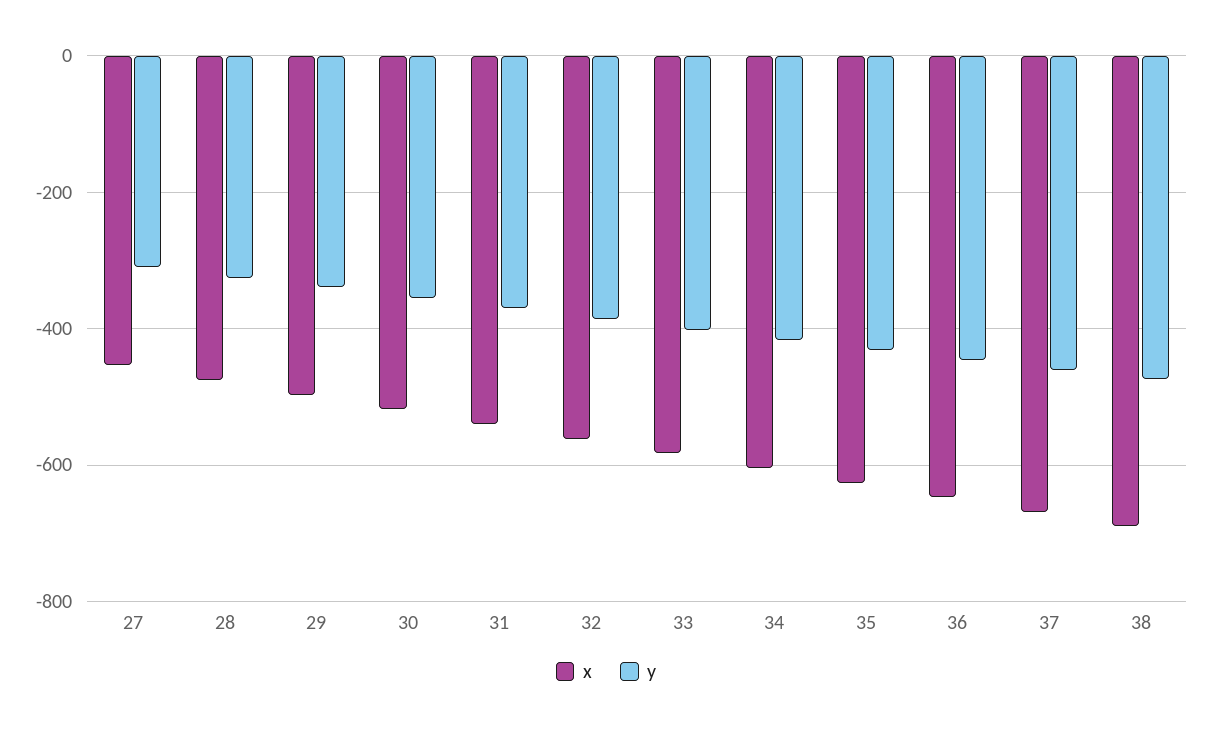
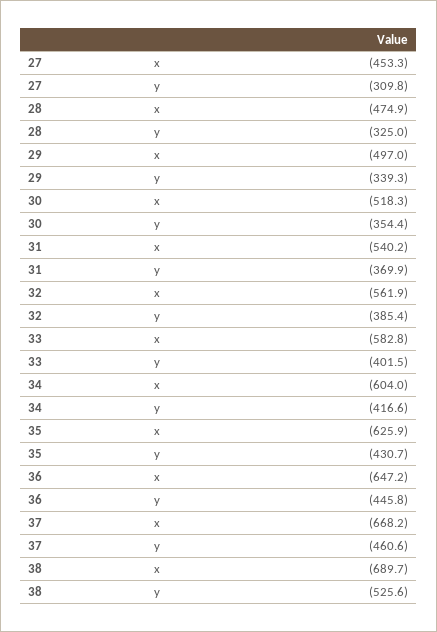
  {
    "x": {
      "27": -453.3,
      "28": -474.9,
      "29": -497,
      "30": -518.3,
      "31": -540.2,
      "32": -561.9,
      "33": -582.8,
      "34": -604,
      "35": -625.9,
      "36": -647.2,
      "37": -668.2,
      "38": -689.7
    },
    "y": {
      "27": -309.8,
      "28": -325,
      "29": -339.3,
      "30": -354.4,
      "31": -369.9,
      "32": -385.4,
      "33": -401.5,
      "34": -416.6,
      "35": -430.7,
      "36": -445.8,
      "37": -460.6,
-     "38": -480
+     "38": -525.6
    }
  }

